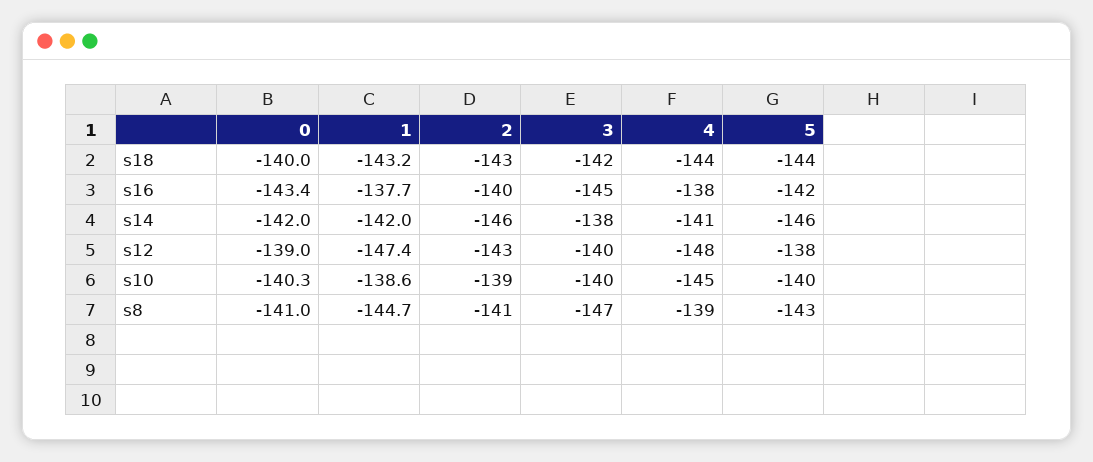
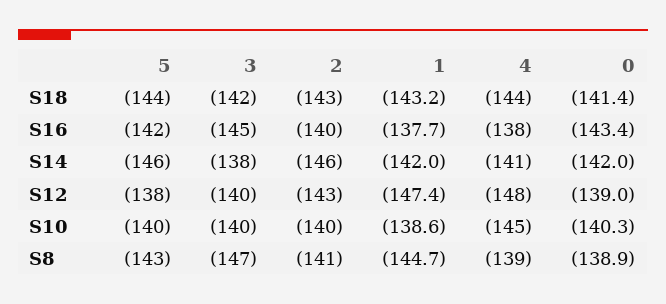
  {
    "0": {
-     "s18": -140,
+     "s18": -141.4,
      "s16": -143.4,
      "s14": -142,
      "s12": -139,
      "s10": -140.3,
-     "s8": -141
+     "s8": -138.9
    },
    "1": {
      "s18": -143.2,
      "s16": -137.7,
      "s14": -142,
      "s12": -147.4,
      "s10": -138.6,
      "s8": -144.7
    },
    "2": {
      "s18": -143,
      "s16": -140,
      "s14": -146,
      "s12": -143,
-     "s10": -139,
+     "s10": -140,
      "s8": -141
    },
    "3": {
      "s18": -142,
      "s16": -145,
      "s14": -138,
      "s12": -140,
      "s10": -140,
      "s8": -147
    },
    "4": {
      "s18": -144,
      "s16": -138,
      "s14": -141,
      "s12": -148,
      "s10": -145,
      "s8": -139
    },
    "5": {
      "s18": -144,
      "s16": -142,
      "s14": -146,
      "s12": -138,
      "s10": -140,
      "s8": -143
    }
  }

